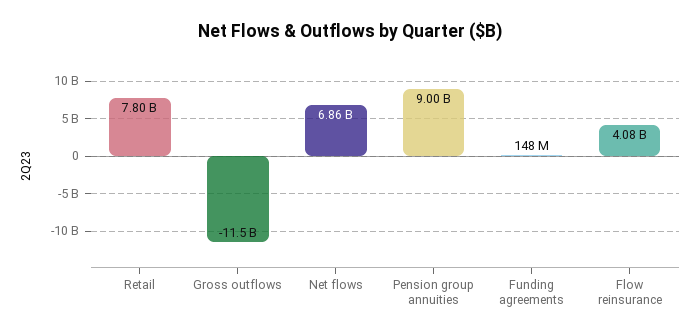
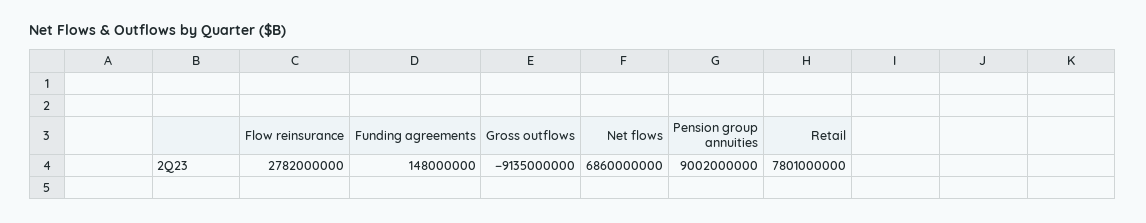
  {
    "Retail": 7801000000,
-   "Gross outflows": -11500000000,
+   "Gross outflows": -9135000000,
    "Net flows": 6860000000,
    "Pension group annuities": 9002000000,
    "Funding agreements": 148000000,
-   "Flow reinsurance": 4080000000
+   "Flow reinsurance": 2782000000
  }

